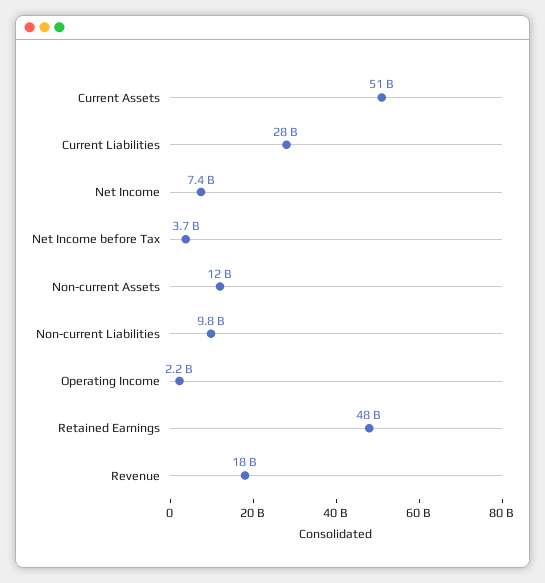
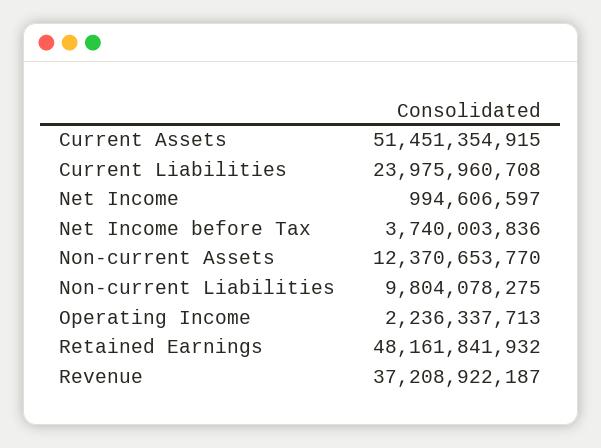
  {
    "Current Assets": 51451354915,
-   "Current Liabilities": 28000000000,
+   "Current Liabilities": 23975960708,
-   "Net Income": 7400000000,
+   "Net Income": 994606597,
    "Net Income before Tax": 3740003836,
    "Non-current Assets": 12370653770,
    "Non-current Liabilities": 9804078275,
    "Operating Income": 2236337713,
    "Retained Earnings": 48161841932,
-   "Revenue": 18000000000
+   "Revenue": 37208922187
  }

